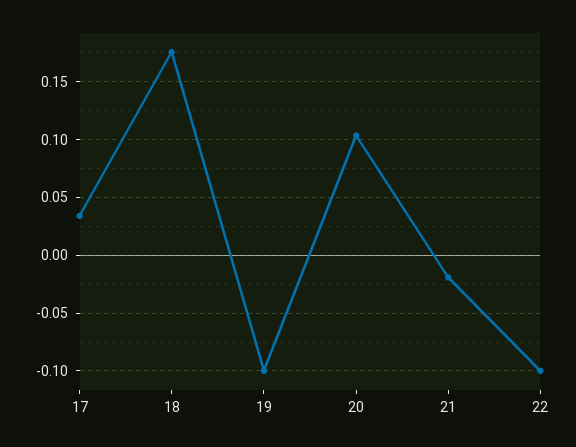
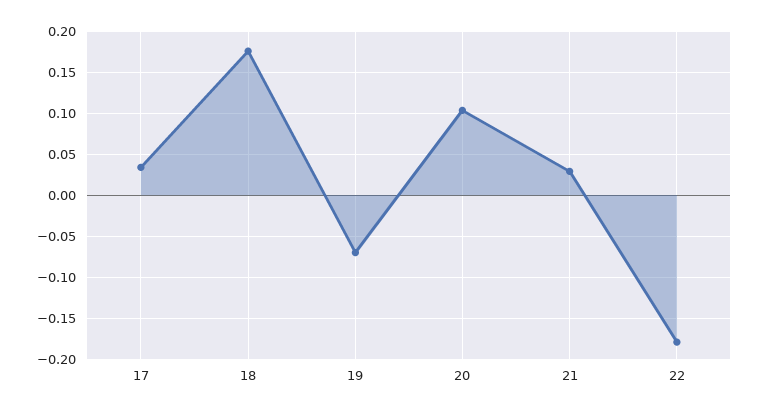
  {
    "17": 0.03,
    "18": 0.18,
-   "19": -0.1,
+   "19": -0.07,
    "20": 0.1,
-   "21": -0.02,
+   "21": 0.03,
-   "22": -0.1
+   "22": -0.18
  }

